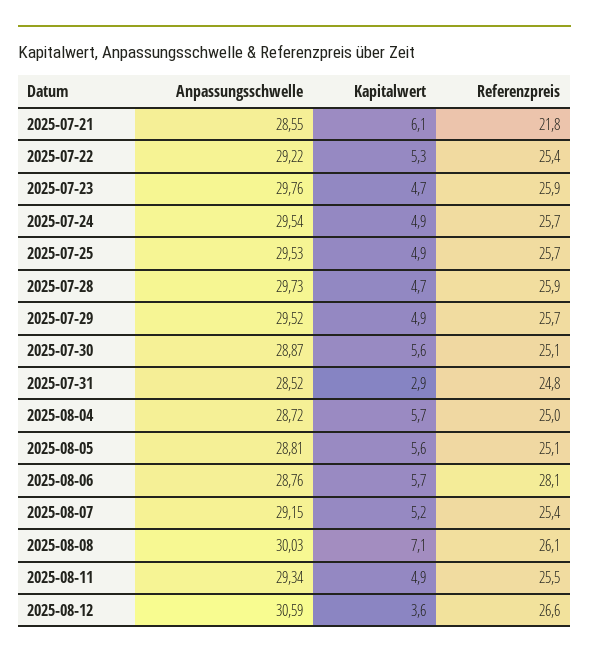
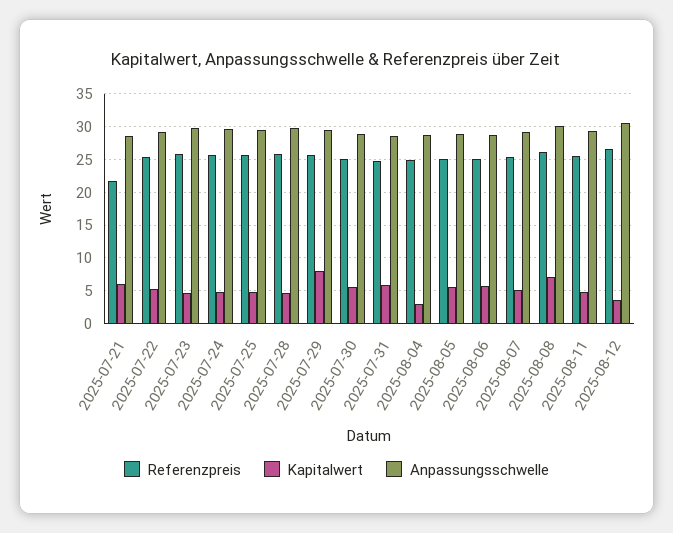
  {
    "Anpassungsschwelle": {
      "2025-07-21": 28.55,
      "2025-07-22": 29.22,
      "2025-07-23": 29.76,
      "2025-07-24": 29.54,
      "2025-07-25": 29.53,
      "2025-07-28": 29.73,
      "2025-07-29": 29.52,
      "2025-07-30": 28.87,
      "2025-07-31": 28.52,
      "2025-08-04": 28.72,
      "2025-08-05": 28.81,
      "2025-08-06": 28.76,
      "2025-08-07": 29.15,
      "2025-08-08": 30.03,
      "2025-08-11": 29.34,
      "2025-08-12": 30.59
    },
    "Kapitalwert": {
      "2025-07-21": 6.1,
      "2025-07-22": 5.3,
      "2025-07-23": 4.7,
      "2025-07-24": 4.9,
      "2025-07-25": 4.9,
      "2025-07-28": 4.7,
-     "2025-07-29": 4.9,
+     "2025-07-29": 8,
      "2025-07-30": 5.6,
-     "2025-07-31": 2.9,
+     "2025-07-31": 6,
-     "2025-08-04": 5.7,
+     "2025-08-04": 3,
      "2025-08-05": 5.6,
      "2025-08-06": 5.7,
      "2025-08-07": 5.2,
      "2025-08-08": 7.1,
      "2025-08-11": 4.9,
      "2025-08-12": 3.6
    },
    "Referenzpreis": {
      "2025-07-21": 21.8,
      "2025-07-22": 25.4,
      "2025-07-23": 25.9,
      "2025-07-24": 25.7,
      "2025-07-25": 25.7,
      "2025-07-28": 25.9,
      "2025-07-29": 25.7,
      "2025-07-30": 25.1,
      "2025-07-31": 24.8,
      "2025-08-04": 25,
      "2025-08-05": 25.1,
-     "2025-08-06": 28.1,
+     "2025-08-06": 25,
      "2025-08-07": 25.4,
      "2025-08-08": 26.1,
      "2025-08-11": 25.5,
      "2025-08-12": 26.6
    }
  }

